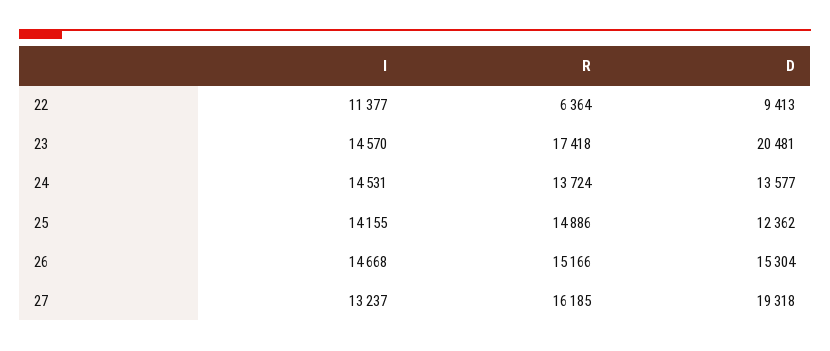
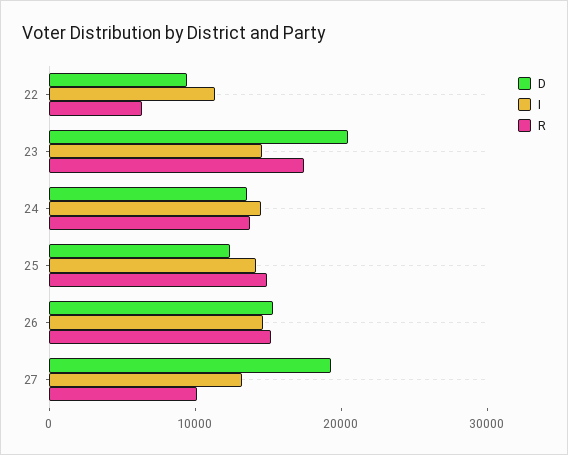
  {
    "I": {
      "22": 11377,
      "23": 14570,
      "24": 14531,
      "25": 14155,
      "26": 14668,
      "27": 13237
    },
    "R": {
      "22": 6364,
      "23": 17418,
      "24": 13724,
      "25": 14886,
      "26": 15166,
-     "27": 16185
+     "27": 10000
    },
    "D": {
      "22": 9413,
      "23": 20481,
      "24": 13577,
      "25": 12362,
      "26": 15304,
      "27": 19318
    }
  }

